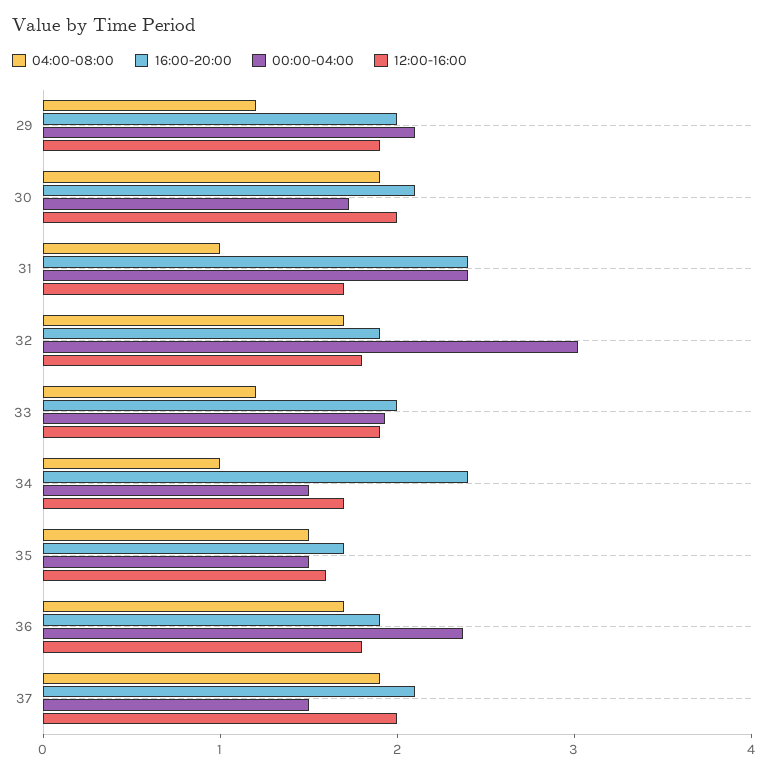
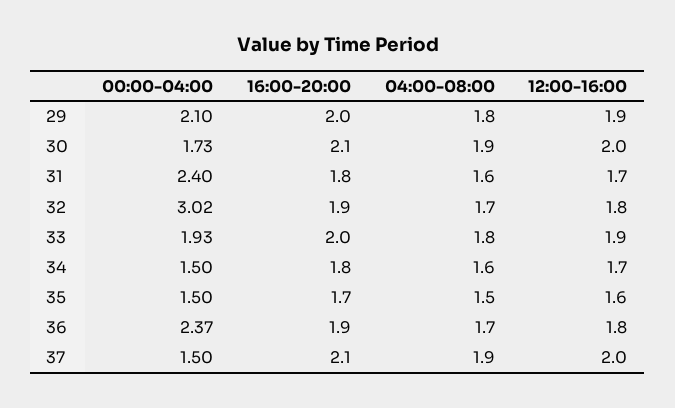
  {
    "04:00-08:00": {
-     "29": 1.2,
+     "29": 1.8,
      "30": 1.9,
-     "31": 1,
+     "31": 1.6,
      "32": 1.7,
-     "33": 1.2,
+     "33": 1.8,
-     "34": 1,
+     "34": 1.6,
      "35": 1.5,
      "36": 1.7,
      "37": 1.9
    },
    "16:00-20:00": {
      "29": 2,
      "30": 2.1,
-     "31": 2.4,
+     "31": 1.8,
      "32": 1.9,
      "33": 2,
-     "34": 2.4,
+     "34": 1.8,
      "35": 1.7,
      "36": 1.9,
      "37": 2.1
    },
    "00:00-04:00": {
      "29": 2.1,
      "30": 1.73,
      "31": 2.4,
      "32": 3.02,
      "33": 1.93,
      "34": 1.5,
      "35": 1.5,
      "36": 2.37,
      "37": 1.5
    },
    "12:00-16:00": {
      "29": 1.9,
      "30": 2,
      "31": 1.7,
      "32": 1.8,
      "33": 1.9,
      "34": 1.7,
      "35": 1.6,
      "36": 1.8,
      "37": 2
    }
  }

